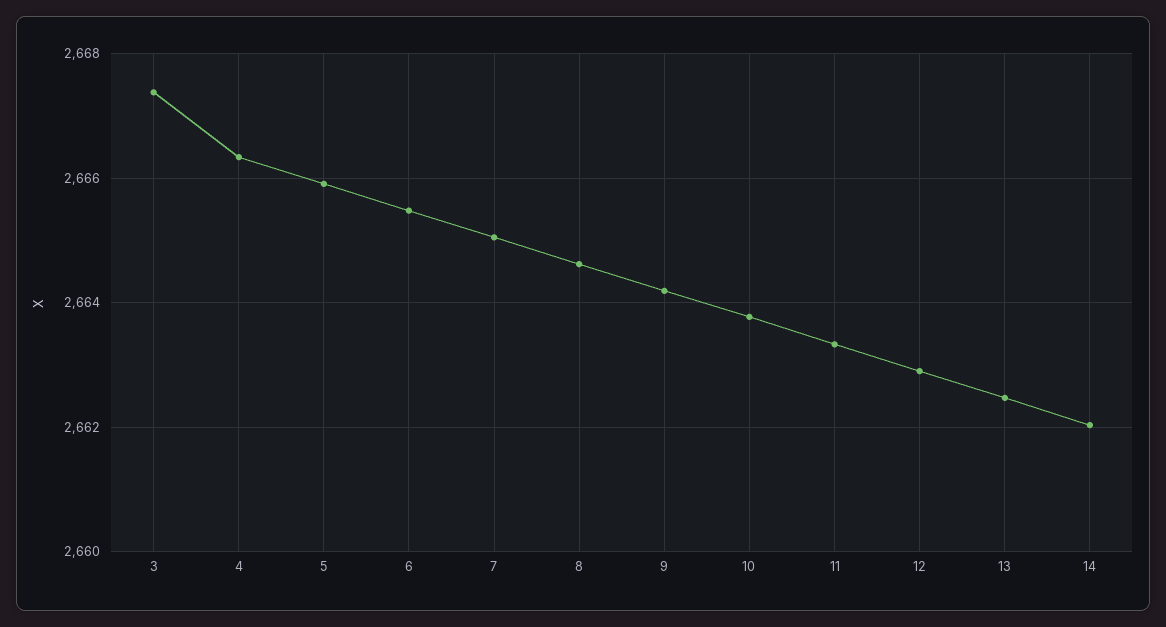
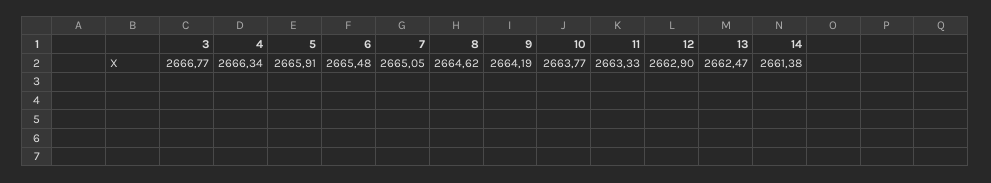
  {
-   "3": 2667.4,
+   "3": 2666.77,
    "4": 2666.34,
    "5": 2665.91,
    "6": 2665.48,
    "7": 2665.05,
    "8": 2664.62,
    "9": 2664.19,
    "10": 2663.77,
    "11": 2663.33,
    "12": 2662.9,
    "13": 2662.47,
-   "14": 2662
+   "14": 2661.38
  }

